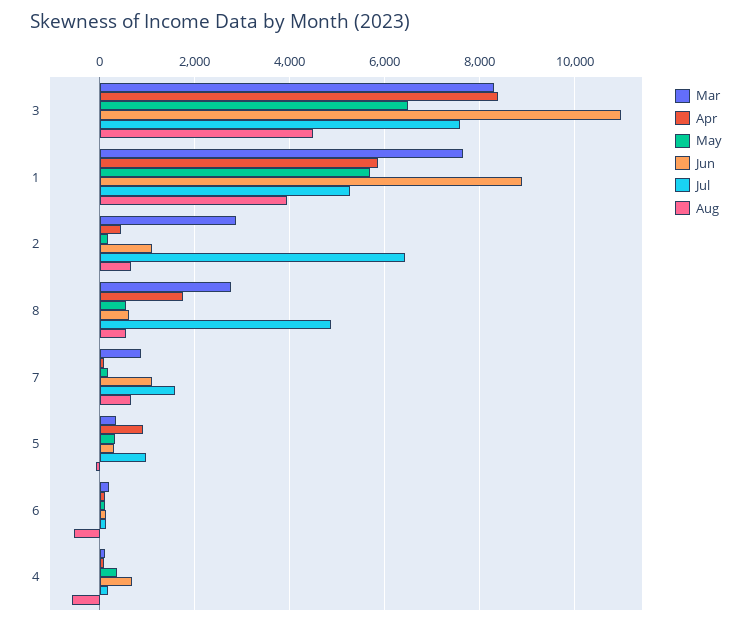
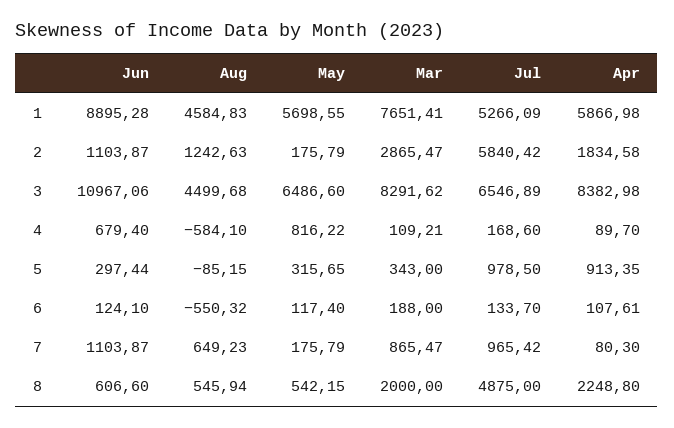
  {
    "Mar": {
      "3": 8291.62,
      "1": 7651.41,
      "2": 2865.47,
-     "8": 2800,
+     "8": 2000,
      "7": 865.47,
      "5": 343,
      "6": 188,
      "4": 109.21
    },
    "Apr": {
      "3": 8382.98,
      "1": 5866.98,
-     "2": 400,
+     "2": 1834.58,
-     "8": 1800,
+     "8": 2248.8,
      "7": 80.3,
      "5": 913.35,
      "6": 107.61,
      "4": 89.7
    },
    "May": {
      "3": 6486.6,
      "1": 5698.55,
      "2": 175.79,
      "8": 542.15,
      "7": 175.79,
      "5": 315.65,
      "6": 117.4,
-     "4": 400
+     "4": 816.22
    },
    "Jun": {
      "3": 10967.06,
      "1": 8895.28,
      "2": 1103.87,
      "8": 606.6,
      "7": 1103.87,
      "5": 297.44,
      "6": 124.1,
      "4": 679.4
    },
    "Jul": {
-     "3": 7600,
+     "3": 6546.89,
      "1": 5266.09,
-     "2": 6400,
+     "2": 5840.42,
      "8": 4875,
-     "7": 1600,
+     "7": 965.42,
      "5": 978.5,
      "6": 133.7,
      "4": 168.6
    },
    "Aug": {
      "3": 4499.68,
-     "1": 4000,
+     "1": 4584.83,
-     "2": 600,
+     "2": 1242.63,
      "8": 545.94,
      "7": 649.23,
      "5": -85.15,
      "6": -550.32,
      "4": -584.1
    }
  }

